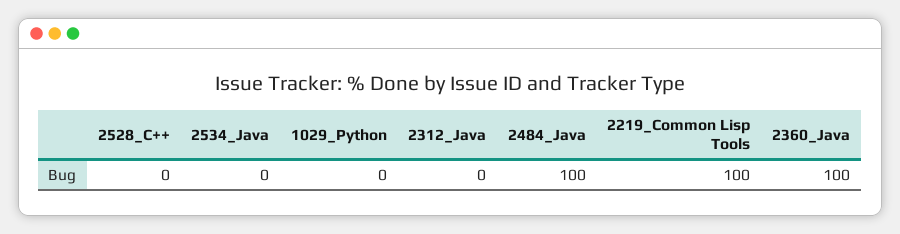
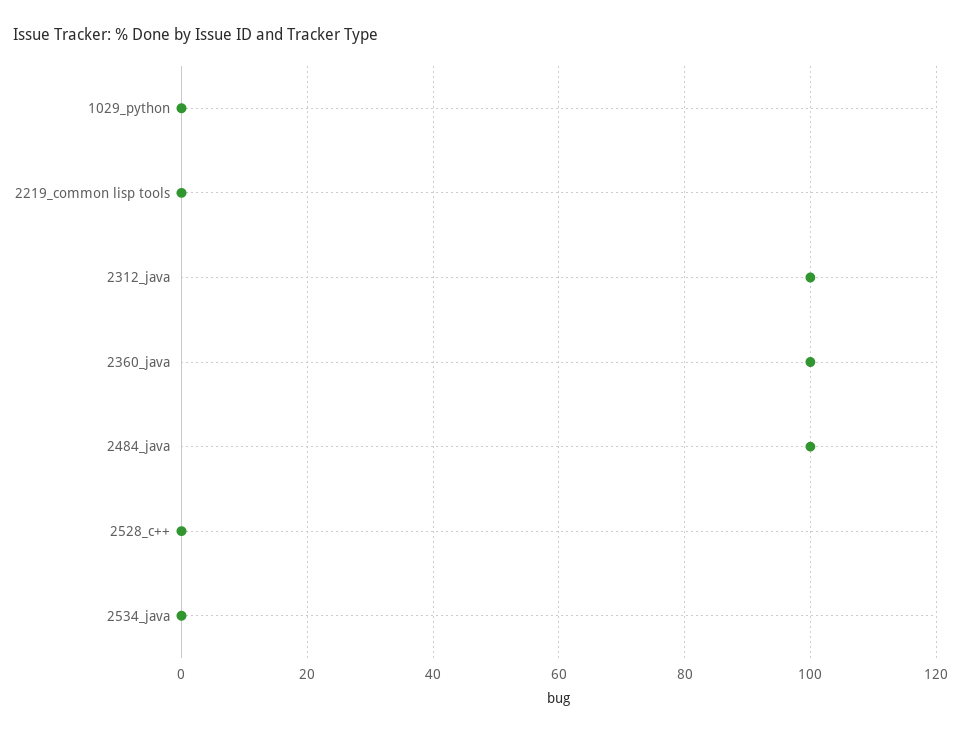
  {
    "2528_C++": 0,
    "2534_Java": 0,
    "1029_Python": 0,
-   "2312_Java": 0,
+   "2312_Java": 100,
    "2484_Java": 100,
-   "2219_Common Lisp Tools": 100,
+   "2219_Common Lisp Tools": 0,
    "2360_Java": 100
  }

